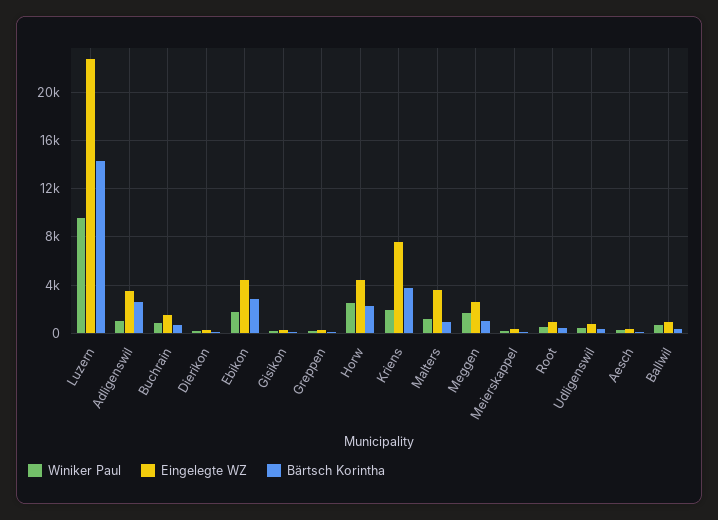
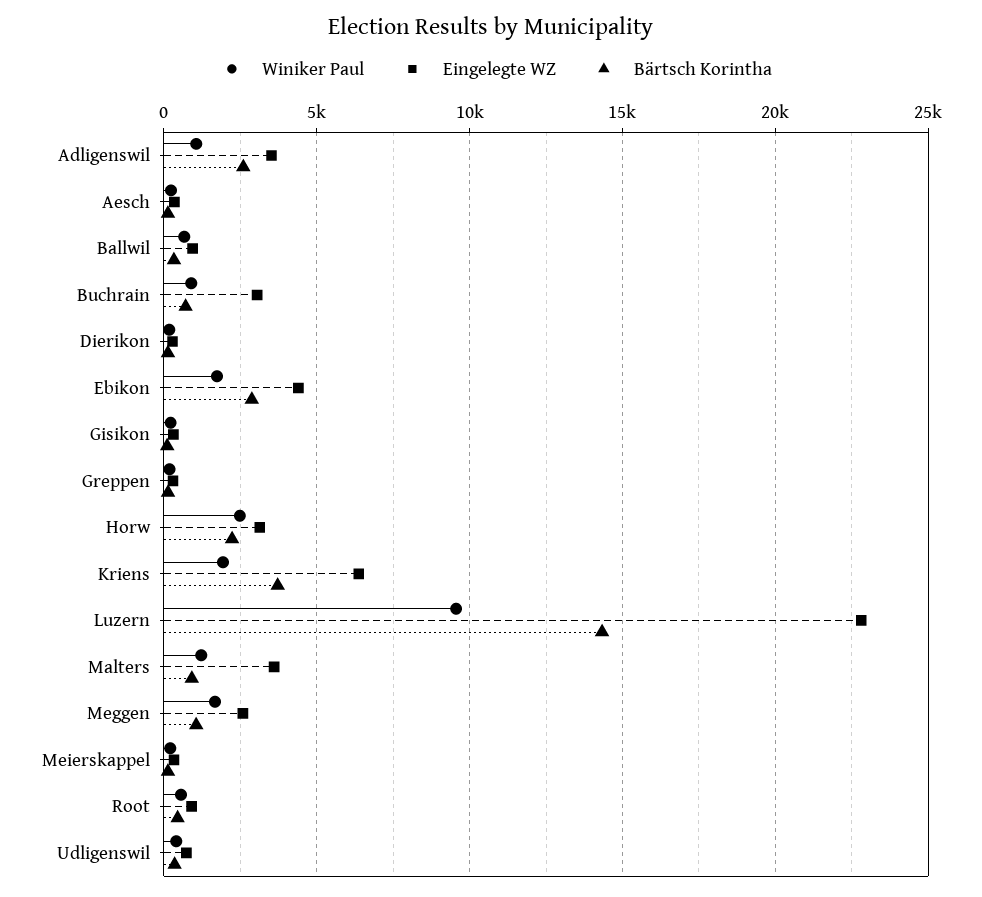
  {
    "Winiker Paul": {
      "Luzern": 9500,
      "Adligenswil": 1000,
      "Buchrain": 1000,
      "Dierikon": 0,
      "Ebikon": 1500,
      "Gisikon": 0,
      "Greppen": 0,
      "Horw": 2500,
      "Kriens": 2000,
      "Malters": 1000,
      "Meggen": 1500,
      "Meierskappel": 0,
      "Root": 500,
      "Udligenswil": 500,
      "Aesch": 0,
      "Ballwil": 500
    },
    "Eingelegte WZ": {
      "Luzern": 23000,
      "Adligenswil": 3500,
-     "Buchrain": 1500,
+     "Buchrain": 3000,
      "Dierikon": 500,
      "Ebikon": 4500,
      "Gisikon": 500,
      "Greppen": 500,
-     "Horw": 4500,
+     "Horw": 3000,
-     "Kriens": 7500,
+     "Kriens": 6500,
      "Malters": 3500,
      "Meggen": 2500,
      "Meierskappel": 500,
      "Root": 1000,
      "Udligenswil": 500,
      "Aesch": 500,
      "Ballwil": 1000
    },
    "Bärtsch Korintha": {
      "Luzern": 14500,
      "Adligenswil": 2500,
      "Buchrain": 500,
      "Dierikon": 0,
      "Ebikon": 3000,
      "Gisikon": 0,
      "Greppen": 0,
      "Horw": 2000,
      "Kriens": 3500,
      "Malters": 1000,
      "Meggen": 1000,
      "Meierskappel": 0,
      "Root": 500,
      "Udligenswil": 500,
      "Aesch": 0,
      "Ballwil": 500
    }
  }

